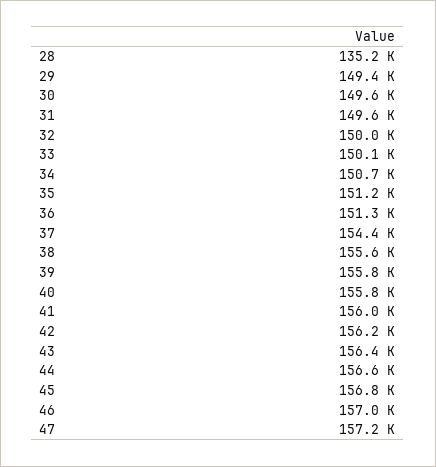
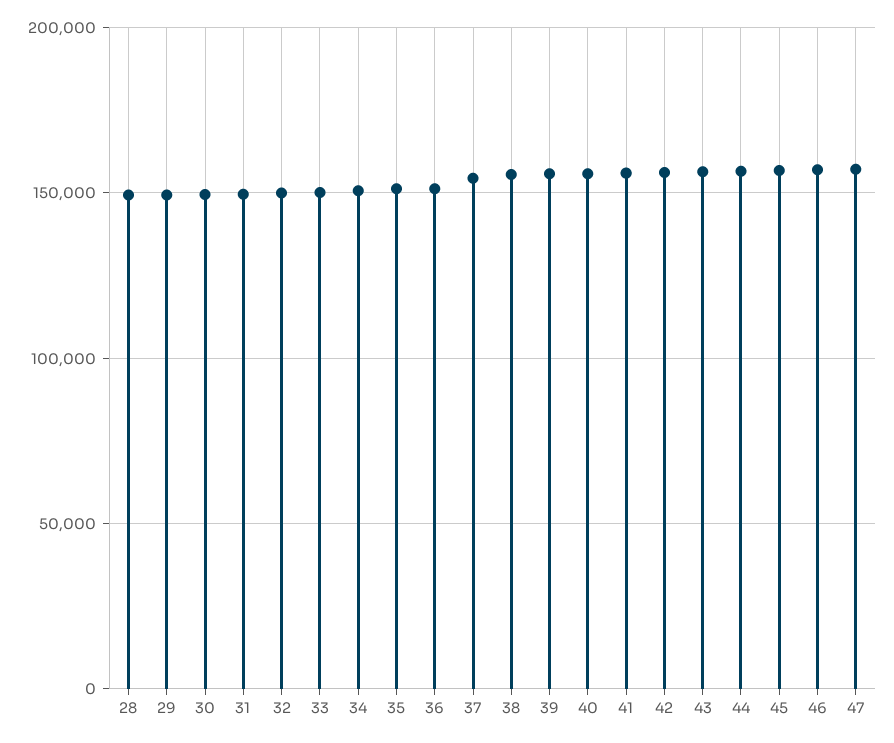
  {
-   "28": 135200,
+   "28": 150000,
    "29": 149400,
    "30": 149600,
    "31": 149600,
    "32": 150000,
    "33": 150100,
    "34": 150700,
    "35": 151200,
    "36": 151300,
    "37": 154400,
    "38": 155600,
    "39": 155800,
    "40": 155800,
    "41": 156000,
    "42": 156200,
    "43": 156400,
    "44": 156600,
    "45": 156800,
    "46": 157000,
    "47": 157200
  }

